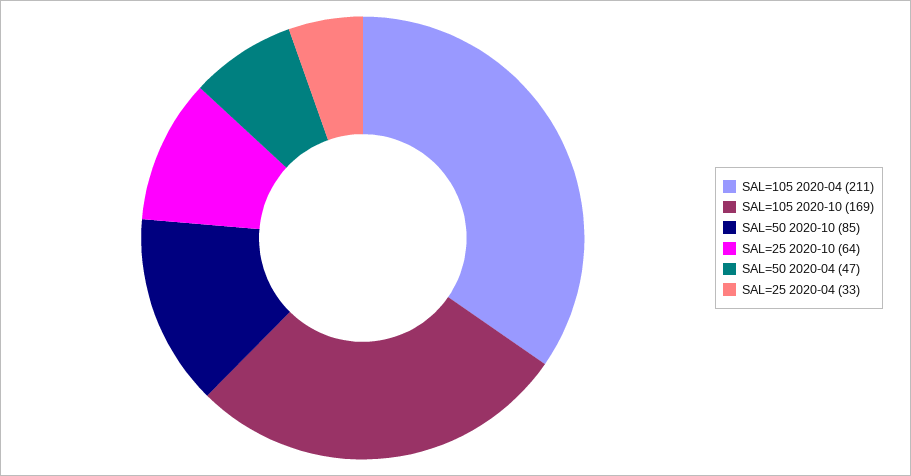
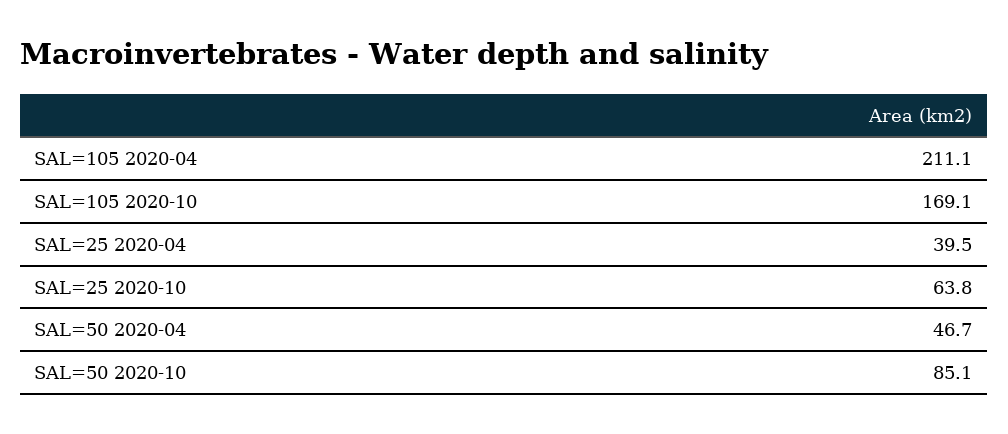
  {
    "SAL=105 2020-04": 211.1,
    "SAL=105 2020-10": 169.1,
    "SAL=50 2020-10": 85.1,
    "SAL=25 2020-10": 63.8,
    "SAL=50 2020-04": 46.7,
-   "SAL=25 2020-04": 33
+   "SAL=25 2020-04": 39.5
  }

